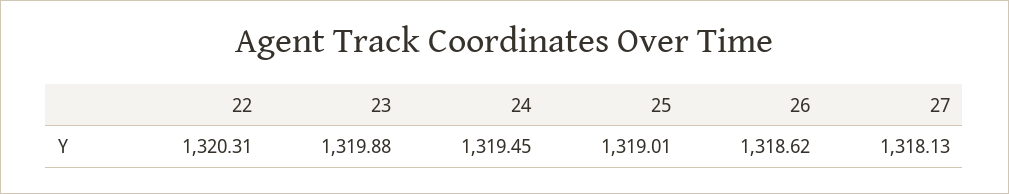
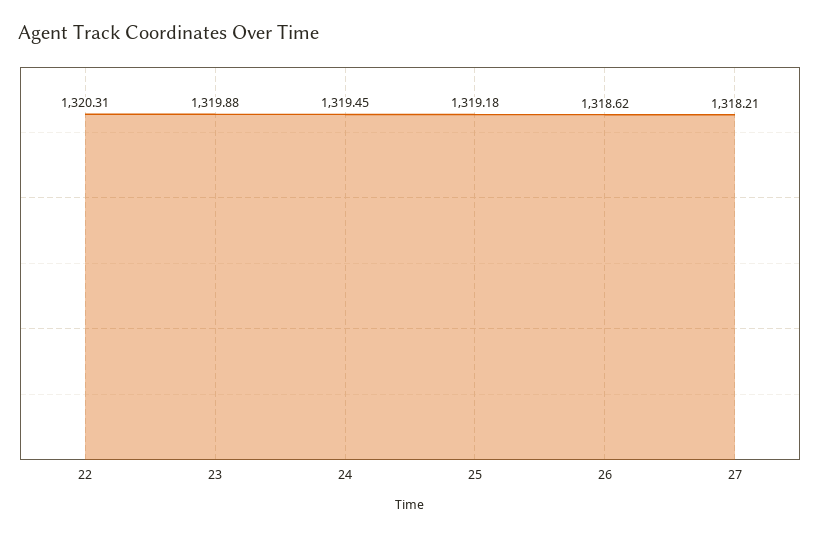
  {
    "22": 1320.31,
    "23": 1319.88,
    "24": 1319.45,
-   "25": 1319.01,
+   "25": 1319.18,
    "26": 1318.62,
-   "27": 1318.13
+   "27": 1318.21
  }

